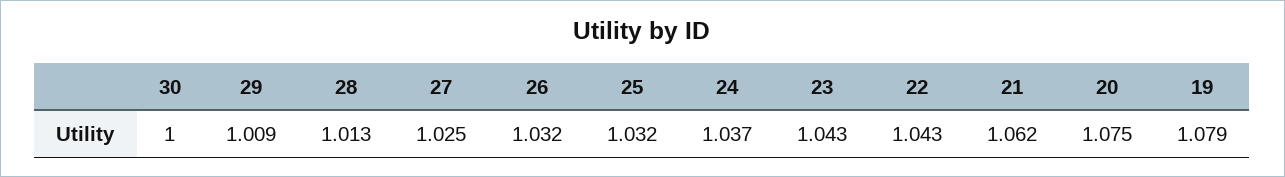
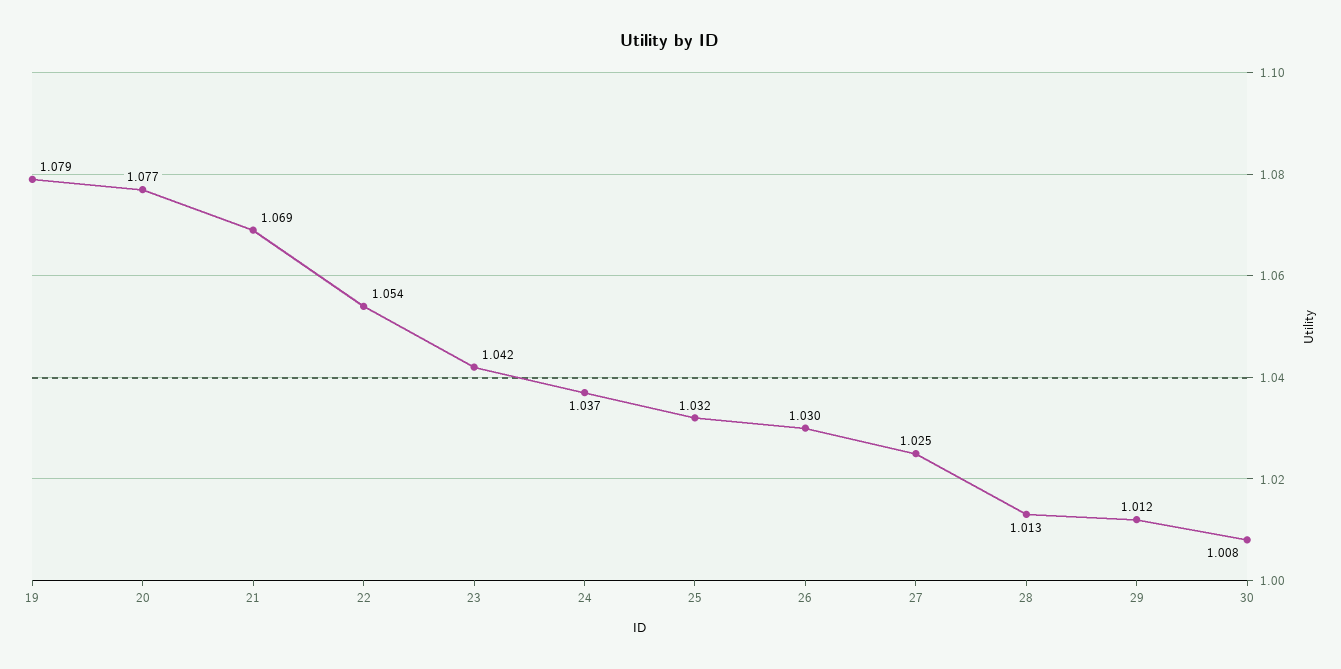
  {
-   "30": 1,
+   "30": 1.008,
-   "29": 1.009,
+   "29": 1.012,
    "28": 1.013,
    "27": 1.025,
-   "26": 1.032,
+   "26": 1.03,
    "25": 1.032,
    "24": 1.037,
-   "23": 1.043,
+   "23": 1.042,
-   "22": 1.043,
+   "22": 1.054,
-   "21": 1.062,
+   "21": 1.069,
-   "20": 1.075,
+   "20": 1.077,
    "19": 1.079
  }

